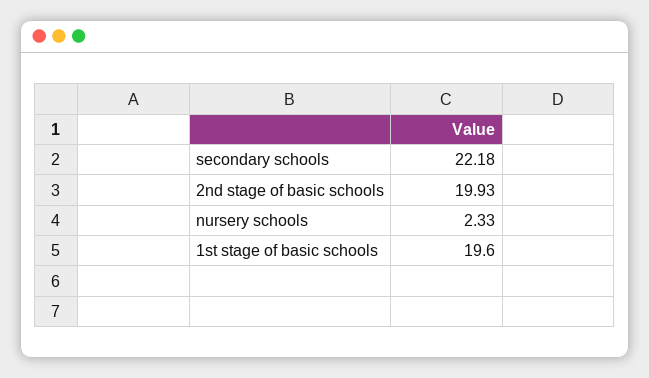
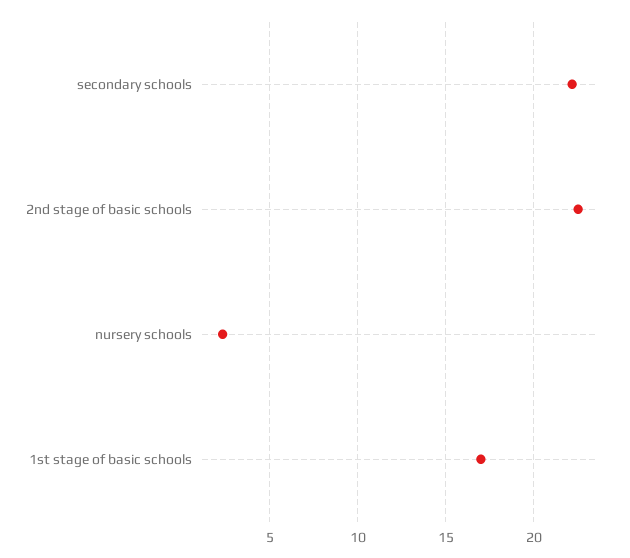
  {
    "secondary schools": 22.18,
-   "2nd stage of basic schools": 19.93,
+   "2nd stage of basic schools": 22.5,
    "nursery schools": 2.33,
-   "1st stage of basic schools": 19.6
+   "1st stage of basic schools": 17
  }

